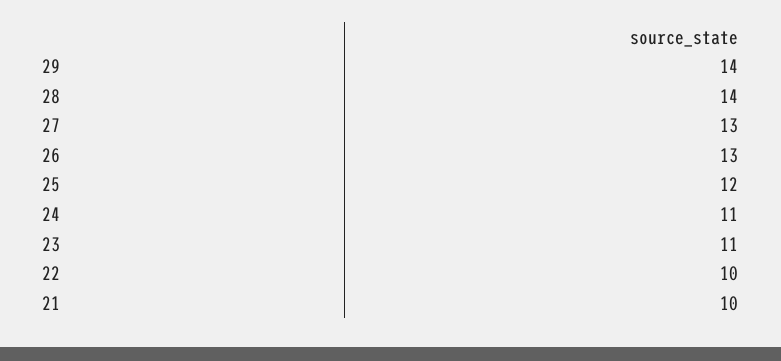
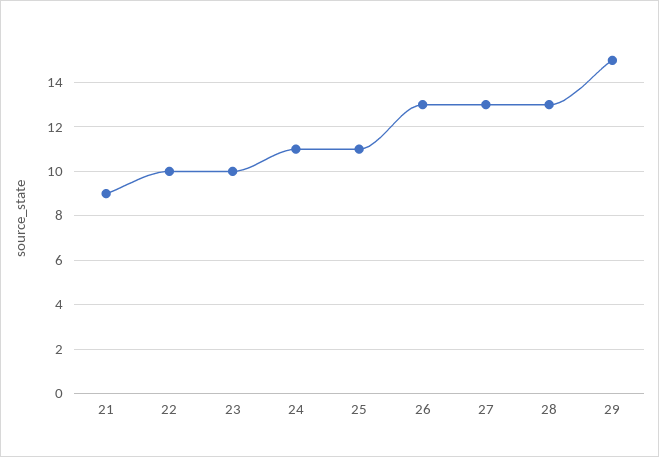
  {
-   "29": 14,
+   "29": 15,
-   "28": 14,
+   "28": 13,
    "27": 13,
    "26": 13,
-   "25": 12,
+   "25": 11,
    "24": 11,
-   "23": 11,
+   "23": 10,
    "22": 10,
-   "21": 10
+   "21": 9
  }

